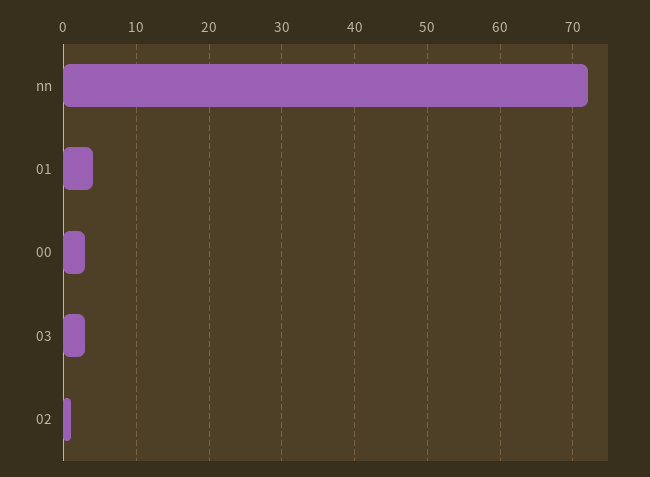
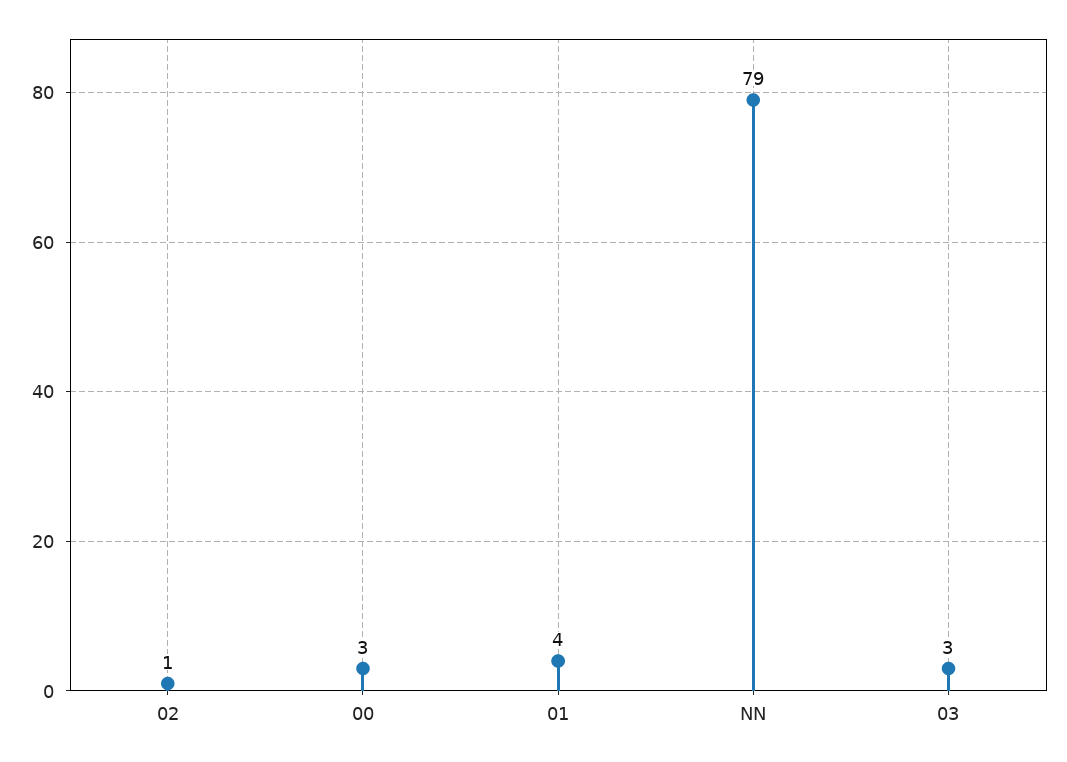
  {
-   "nn": 72,
+   "nn": 79,
    "01": 4,
    "00": 3,
    "03": 3,
    "02": 1
  }

